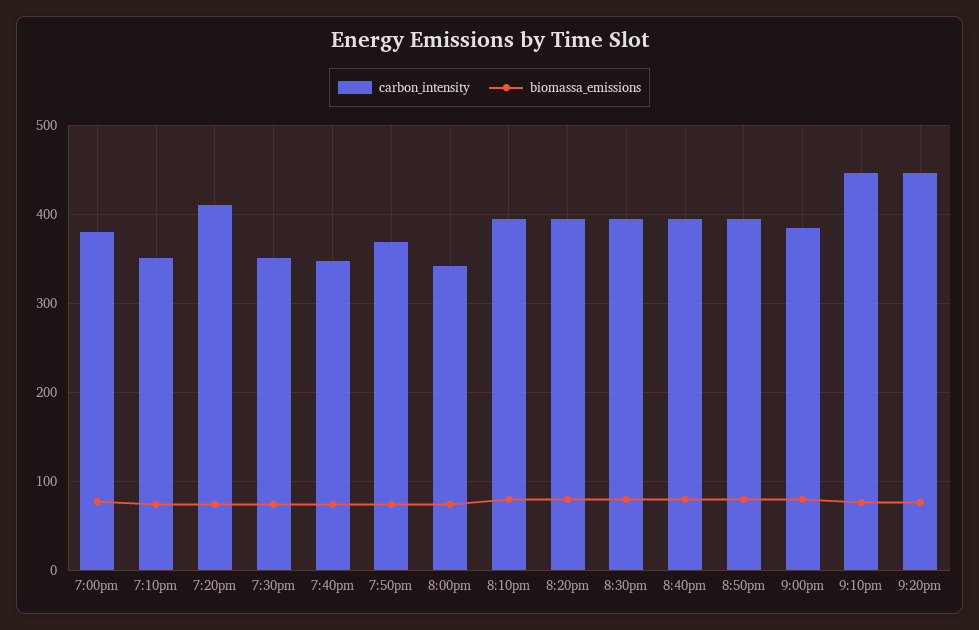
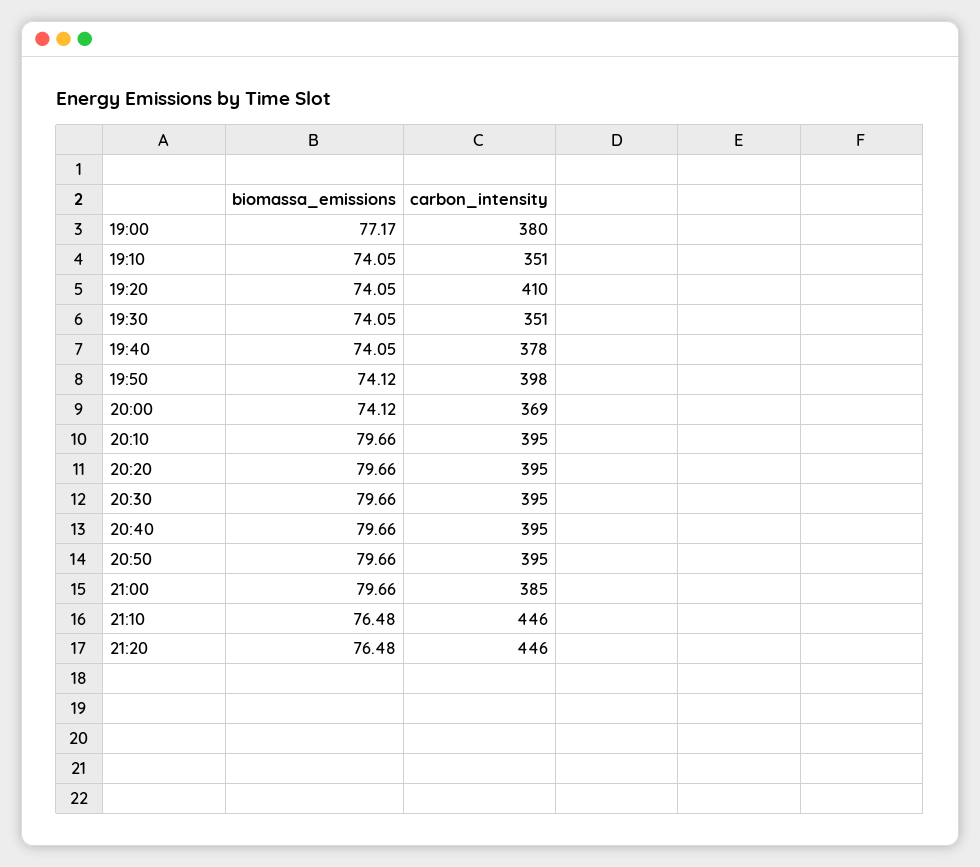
  {
    "carbon_intensity": {
      "7:00pm": 380,
      "7:10pm": 351,
      "7:20pm": 410,
      "7:30pm": 351,
-     "7:40pm": 350,
+     "7:40pm": 378,
-     "7:50pm": 370,
+     "7:50pm": 398,
-     "8:00pm": 340,
+     "8:00pm": 369,
      "8:10pm": 395,
      "8:20pm": 395,
      "8:30pm": 395,
      "8:40pm": 395,
      "8:50pm": 395,
      "9:00pm": 385,
      "9:10pm": 446,
      "9:20pm": 446
    },
    "biomassa_emissions": {
      "7:00pm": 77.17,
      "7:10pm": 74.05,
      "7:20pm": 74.05,
      "7:30pm": 74.05,
      "7:40pm": 74.05,
      "7:50pm": 74.12,
      "8:00pm": 74.12,
      "8:10pm": 79.66,
      "8:20pm": 79.66,
      "8:30pm": 79.66,
      "8:40pm": 79.66,
      "8:50pm": 79.66,
      "9:00pm": 79.66,
      "9:10pm": 76.48,
      "9:20pm": 76.48
    }
  }

